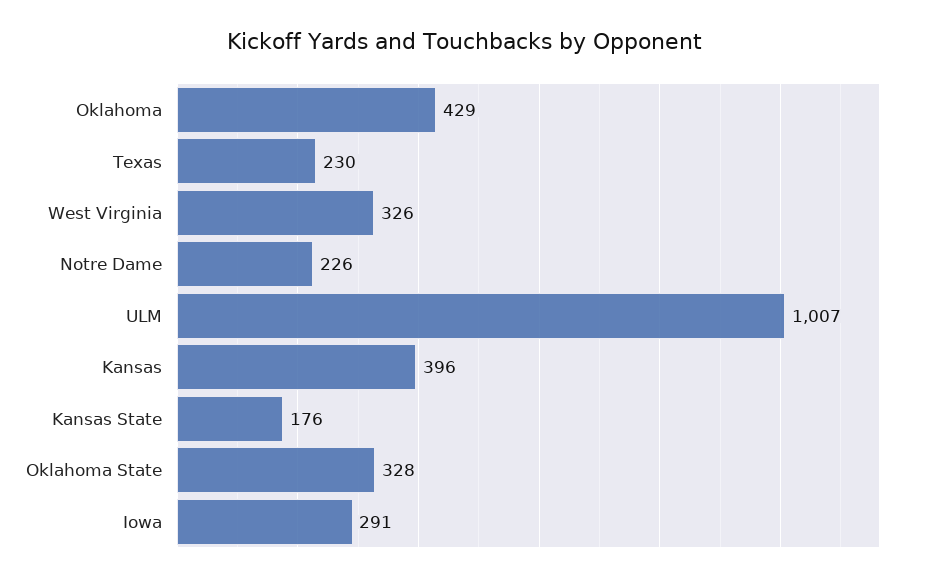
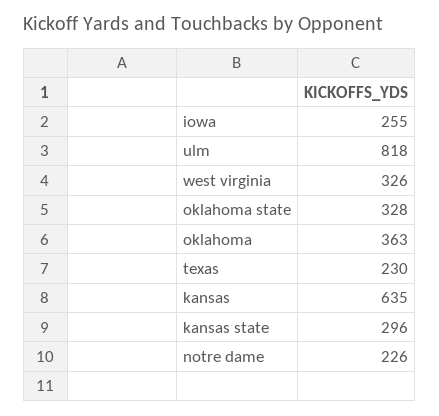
  {
-   "Oklahoma": 429,
+   "Oklahoma": 363,
    "Texas": 230,
    "West Virginia": 326,
    "Notre Dame": 226,
-   "ULM": 1007,
+   "ULM": 818,
-   "Kansas": 396,
+   "Kansas": 635,
-   "Kansas State": 176,
+   "Kansas State": 296,
    "Oklahoma State": 328,
-   "Iowa": 291
+   "Iowa": 255
  }

